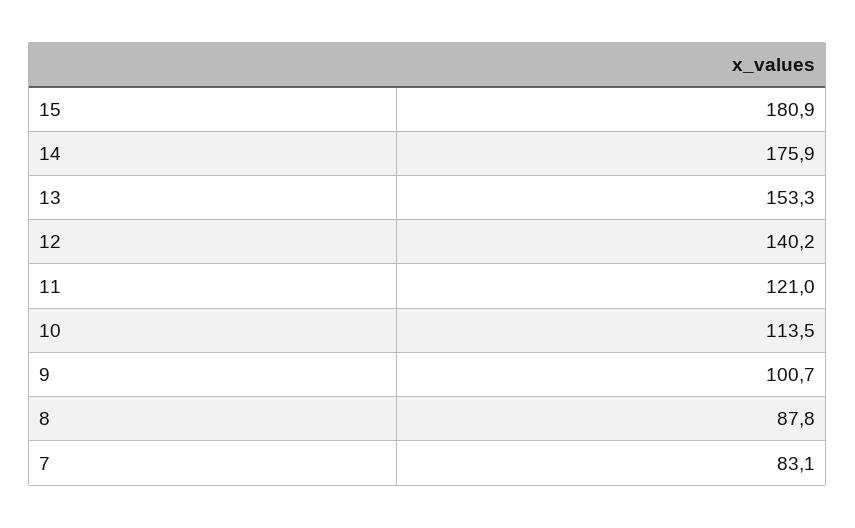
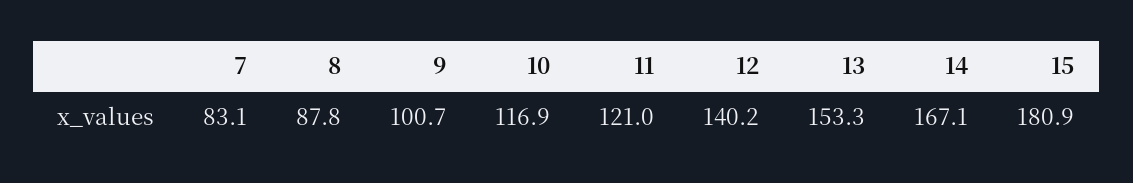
  {
    "15": 180.9,
-   "14": 175.9,
+   "14": 167.1,
    "13": 153.3,
    "12": 140.2,
    "11": 121,
-   "10": 113.5,
+   "10": 116.9,
    "9": 100.7,
    "8": 87.8,
    "7": 83.1
  }

